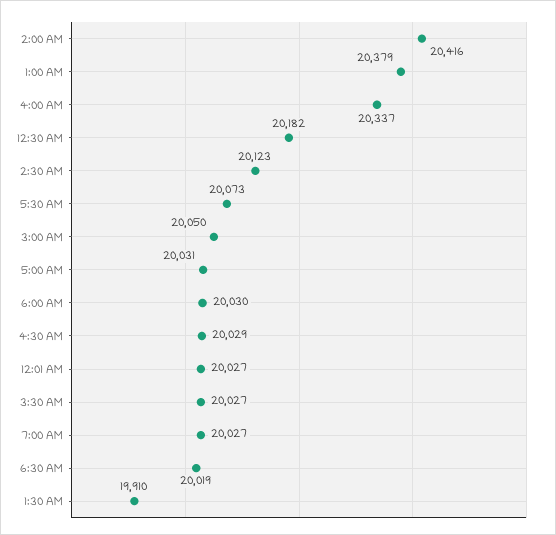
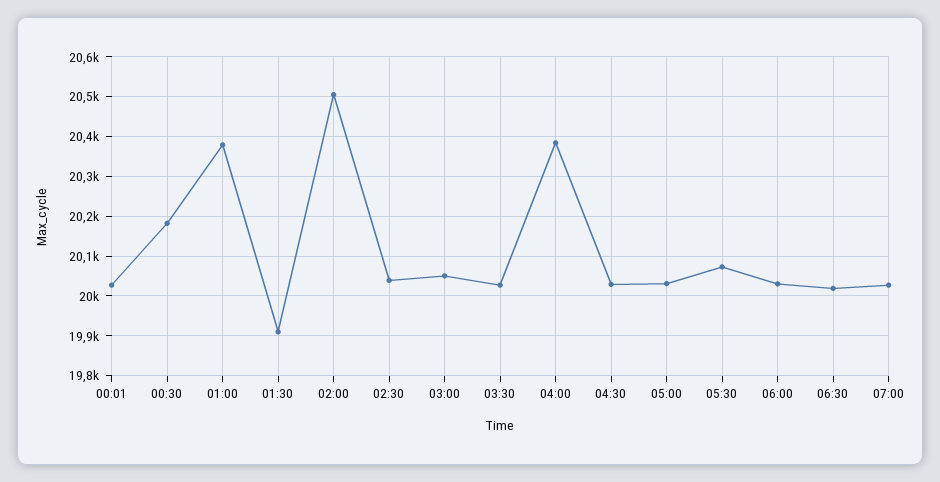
  {
-   "2:00 AM": 20416,
+   "2:00 AM": 20500,
    "1:00 AM": 20379,
-   "4:00 AM": 20337,
+   "4:00 AM": 20380,
    "12:30 AM": 20182,
-   "2:30 AM": 20123,
+   "2:30 AM": 20040,
    "5:30 AM": 20073,
    "3:00 AM": 20050,
    "5:00 AM": 20031,
    "6:00 AM": 20030,
    "4:30 AM": 20029,
    "12:01 AM": 20027,
    "3:30 AM": 20027,
    "7:00 AM": 20027,
    "6:30 AM": 20019,
    "1:30 AM": 19910
  }

